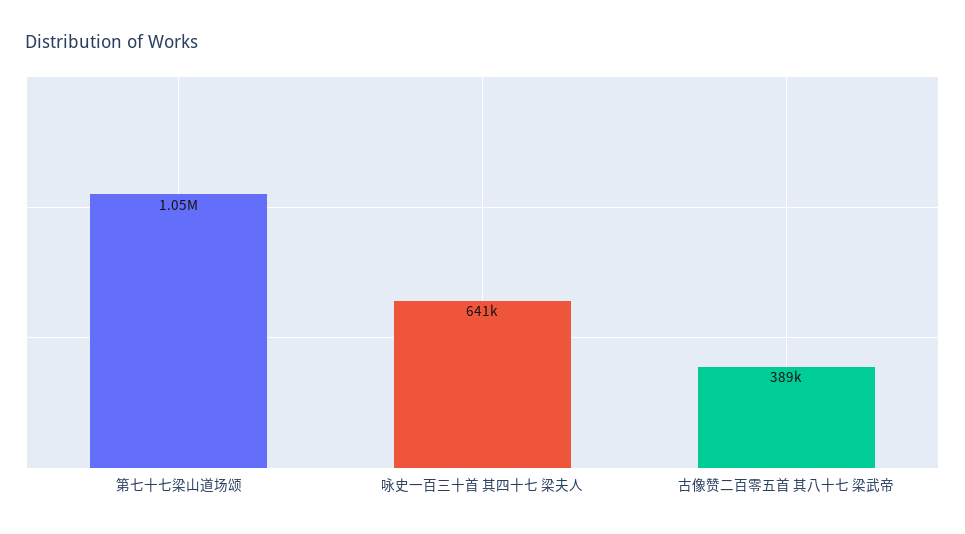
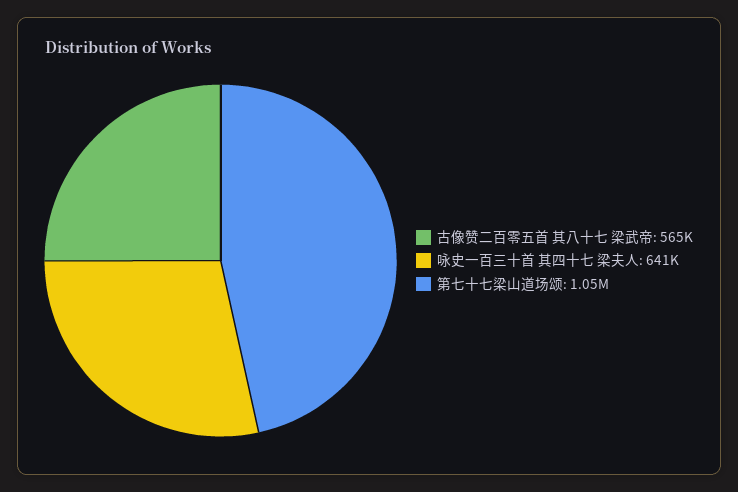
  {
    "第七十七梁山道场颂": 1050000,
    "咏史一百三十首 其四十七 梁夫人": 641000,
-   "古像赞二百零五首 其八十七 梁武帝": 389000
+   "古像赞二百零五首 其八十七 梁武帝": 565000
  }

